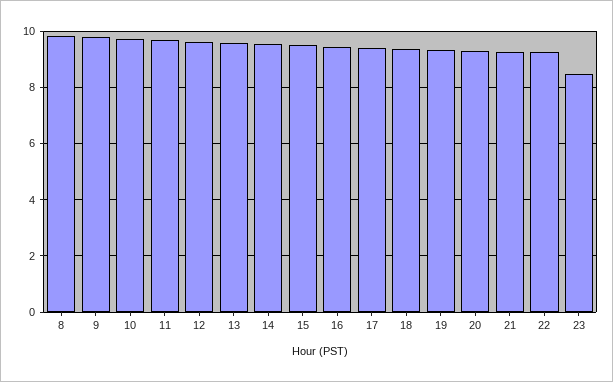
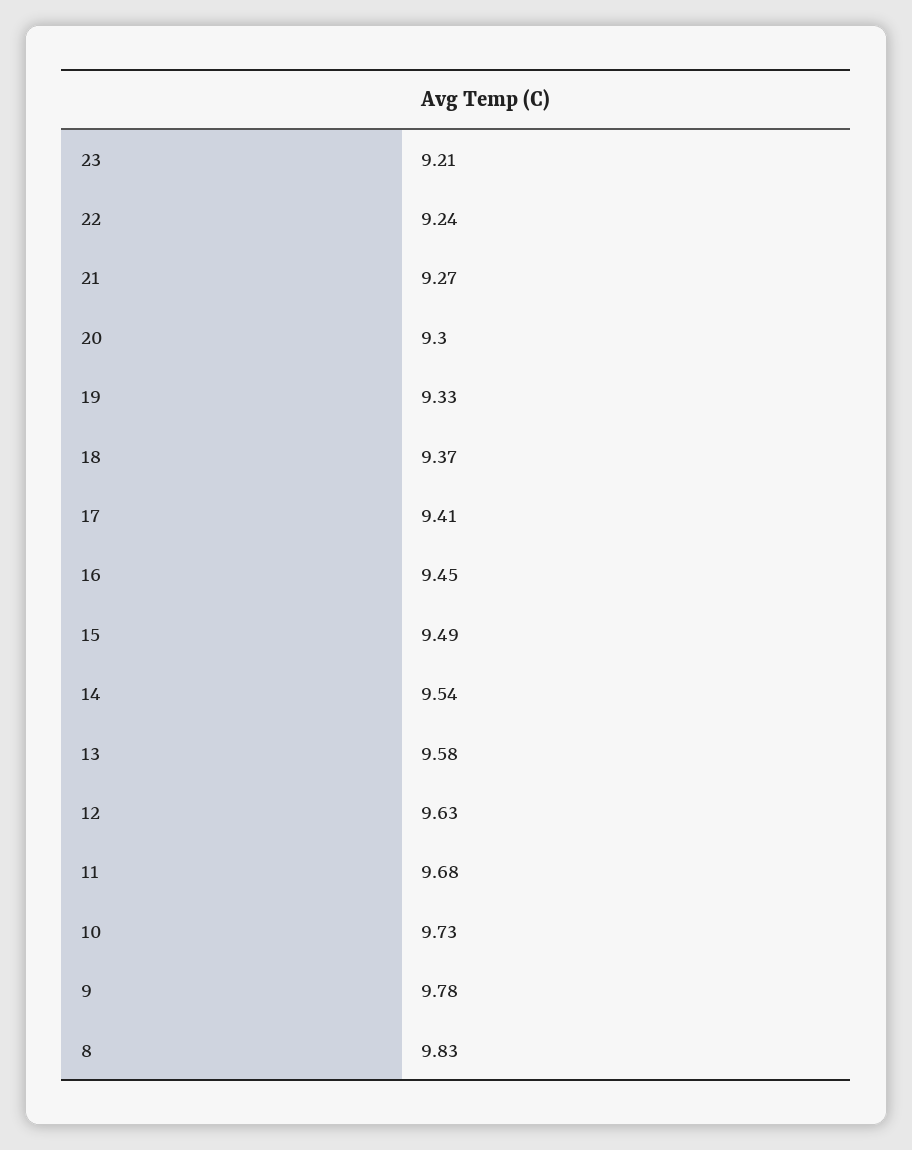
  {
    "8": 9.83,
    "9": 9.78,
    "10": 9.73,
    "11": 9.68,
    "12": 9.63,
    "13": 9.58,
    "14": 9.54,
    "15": 9.49,
    "16": 9.45,
    "17": 9.41,
    "18": 9.37,
    "19": 9.33,
    "20": 9.3,
    "21": 9.27,
    "22": 9.24,
-   "23": 8.5
+   "23": 9.21
  }

